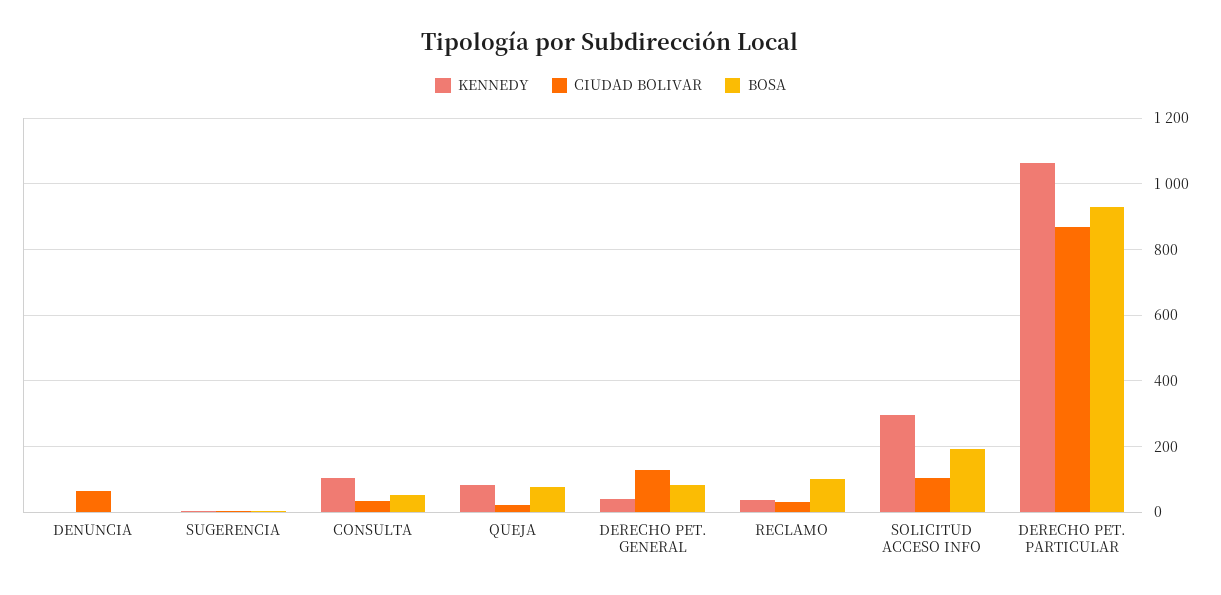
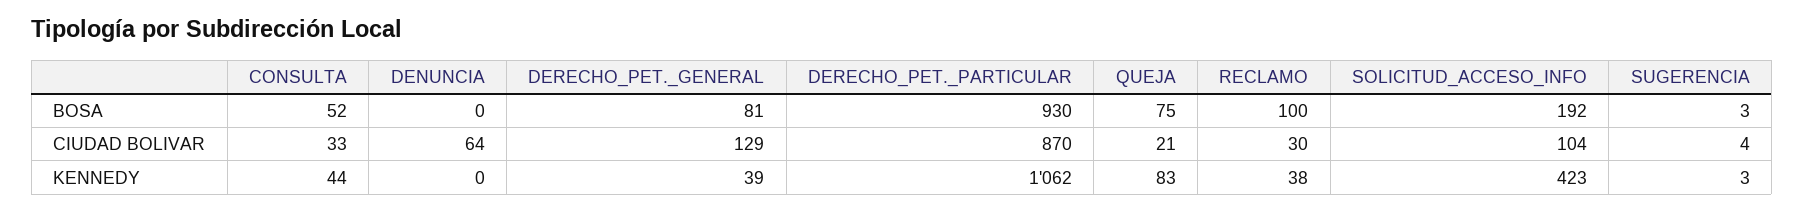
  {
    "KENNEDY": {
      "DENUNCIA": 0,
      "SUGERENCIA": 3,
-     "CONSULTA": 100,
+     "CONSULTA": 44,
      "QUEJA": 83,
      "DERECHO PET. GENERAL": 39,
      "RECLAMO": 38,
-     "SOLICITUD ACCESO INFO": 300,
+     "SOLICITUD ACCESO INFO": 423,
      "DERECHO PET. PARTICULAR": 1062
    },
    "CIUDAD BOLIVAR": {
      "DENUNCIA": 64,
      "SUGERENCIA": 4,
      "CONSULTA": 33,
      "QUEJA": 21,
      "DERECHO PET. GENERAL": 129,
      "RECLAMO": 30,
      "SOLICITUD ACCESO INFO": 104,
      "DERECHO PET. PARTICULAR": 870
    },
    "BOSA": {
      "DENUNCIA": 0,
      "SUGERENCIA": 3,
      "CONSULTA": 52,
      "QUEJA": 75,
      "DERECHO PET. GENERAL": 81,
      "RECLAMO": 100,
      "SOLICITUD ACCESO INFO": 192,
      "DERECHO PET. PARTICULAR": 930
    }
  }

